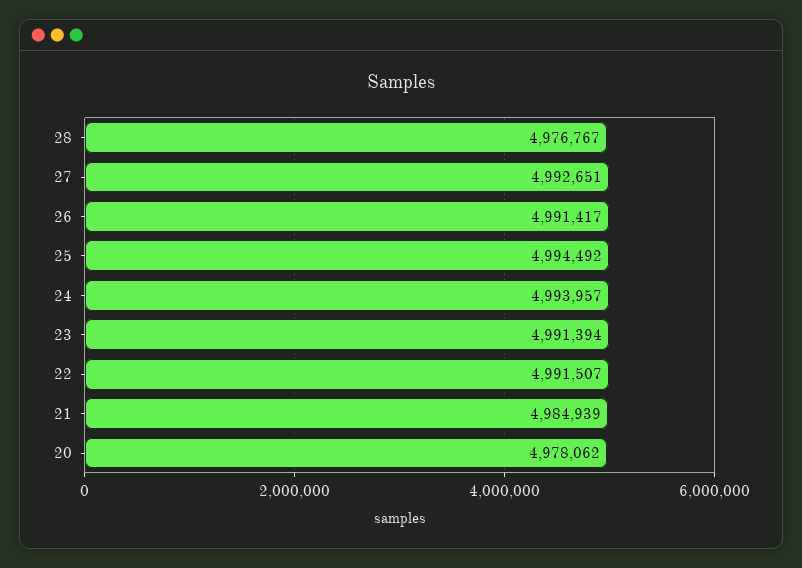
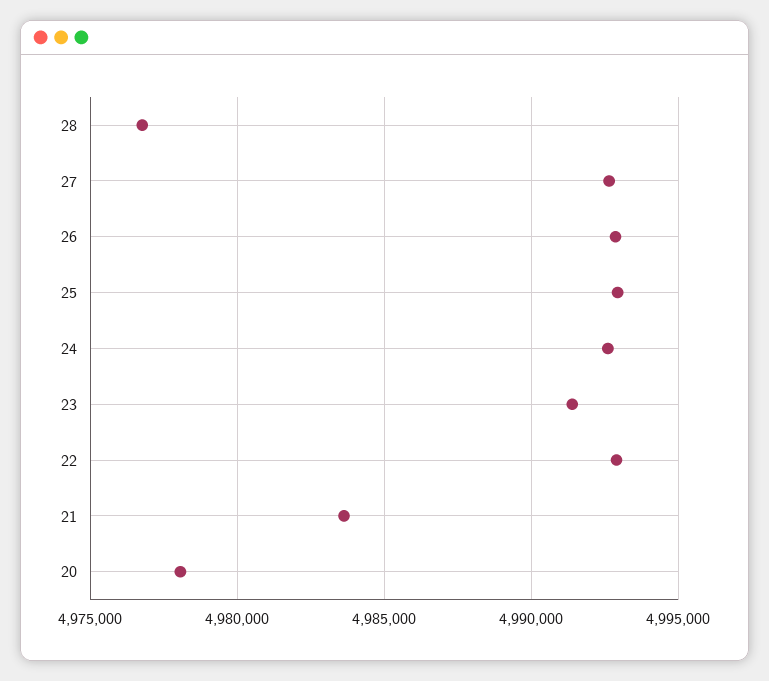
  {
    "28": 4976767,
    "27": 4992651,
-   "26": 4991417,
+   "26": 4993000,
-   "25": 4994492,
+   "25": 4993000,
-   "24": 4993957,
+   "24": 4992500,
    "23": 4991394,
-   "22": 4991507,
+   "22": 4993000,
-   "21": 4984939,
+   "21": 4983500,
    "20": 4978062
  }

